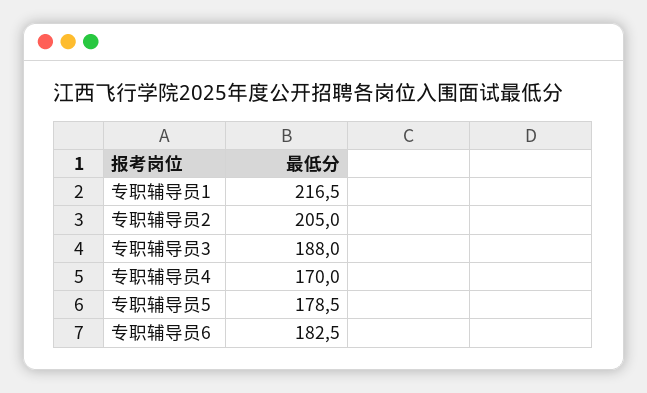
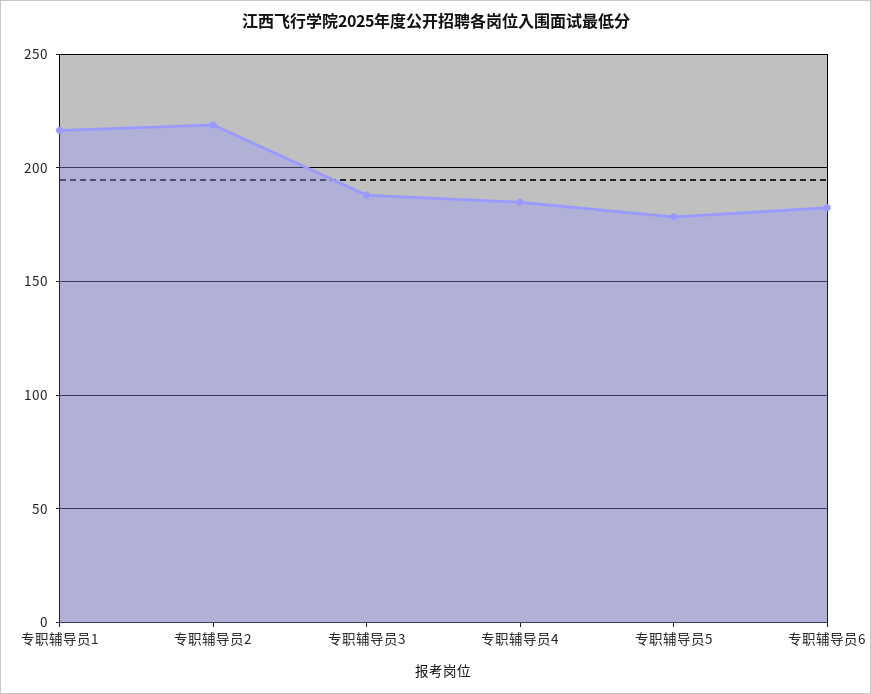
  {
    "专职辅导员1": 216.5,
-   "专职辅导员2": 205,
+   "专职辅导员2": 220,
    "专职辅导员3": 188,
-   "专职辅导员4": 170,
+   "专职辅导员4": 185,
    "专职辅导员5": 178.5,
    "专职辅导员6": 182.5
  }

